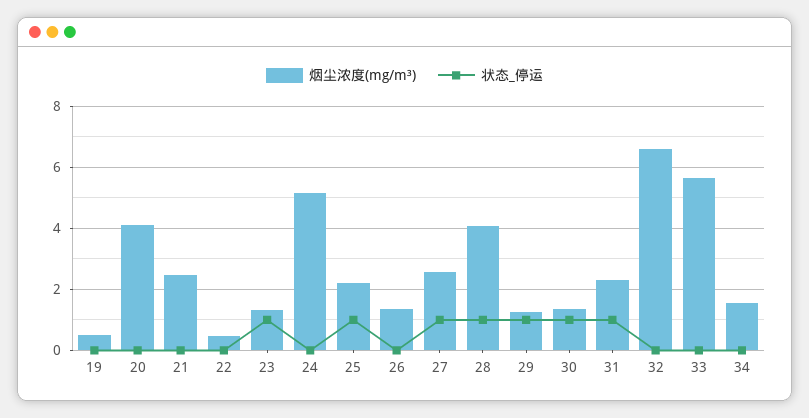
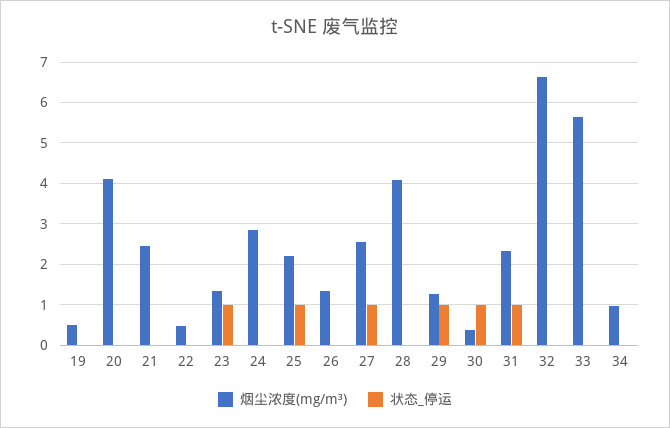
  {
    "烟尘浓度(mg/m³)": {
      "19": 0.6,
      "20": 4.2,
      "21": 2.4,
      "22": 0.4,
      "23": 1.4,
-     "24": 5.2,
+     "24": 2.8,
      "25": 2.2,
      "26": 1.4,
      "27": 2.6,
      "28": 4,
      "29": 1.2,
-     "30": 1.4,
+     "30": 0.4,
      "31": 2.4,
      "32": 6.6,
      "33": 5.6,
-     "34": 1.6
+     "34": 1
    },
    "状态_停运": {
      "19": 0,
      "20": 0,
      "21": 0,
      "22": 0,
      "23": 1,
      "24": 0,
      "25": 1,
      "26": 0,
      "27": 1,
-     "28": 1,
+     "28": 0,
      "29": 1,
      "30": 1,
      "31": 1,
      "32": 0,
      "33": 0,
      "34": 0
    }
  }

